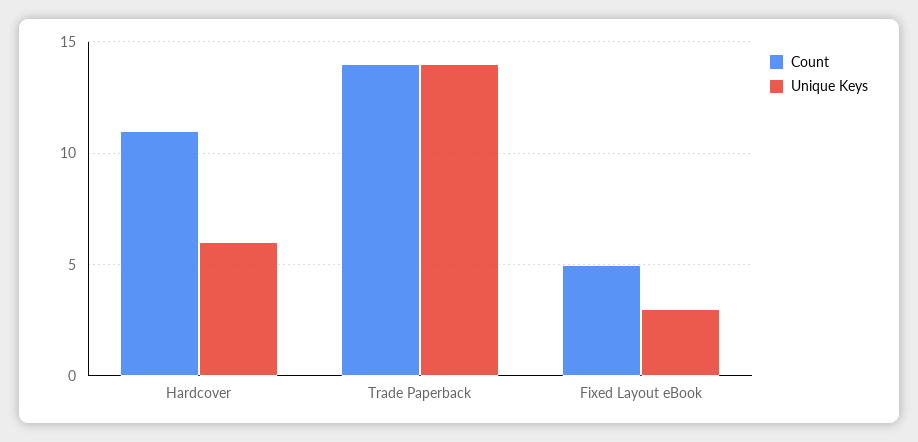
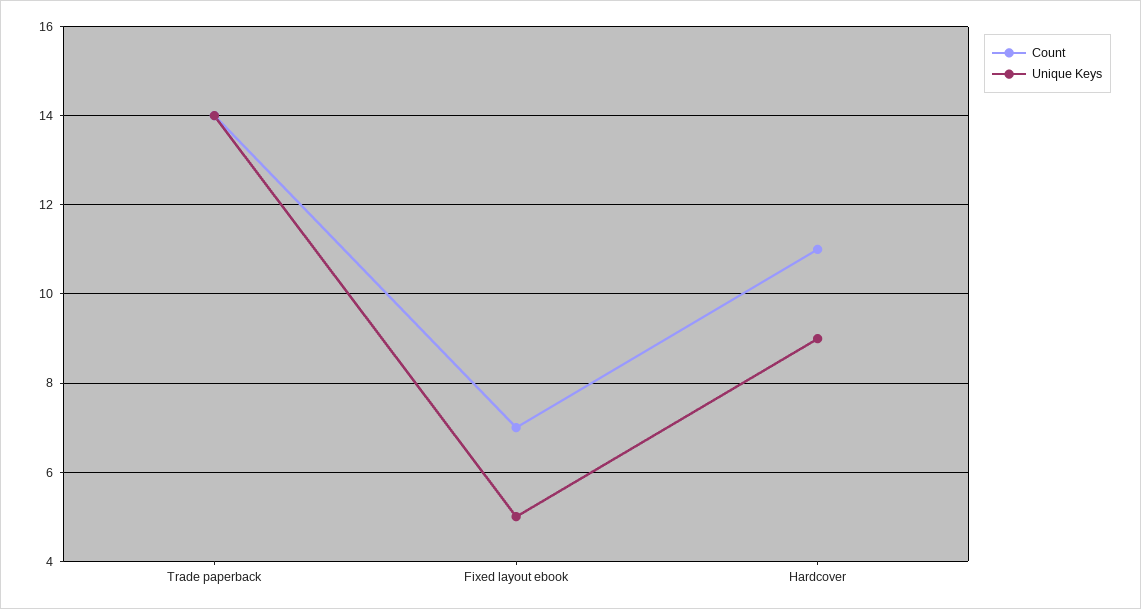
  {
    "Count": {
      "Hardcover": 11,
      "Trade Paperback": 14,
-     "Fixed Layout eBook": 5
+     "Fixed Layout eBook": 7
    },
    "Unique Keys": {
-     "Hardcover": 6,
+     "Hardcover": 9,
      "Trade Paperback": 14,
-     "Fixed Layout eBook": 3
+     "Fixed Layout eBook": 5
    }
  }

